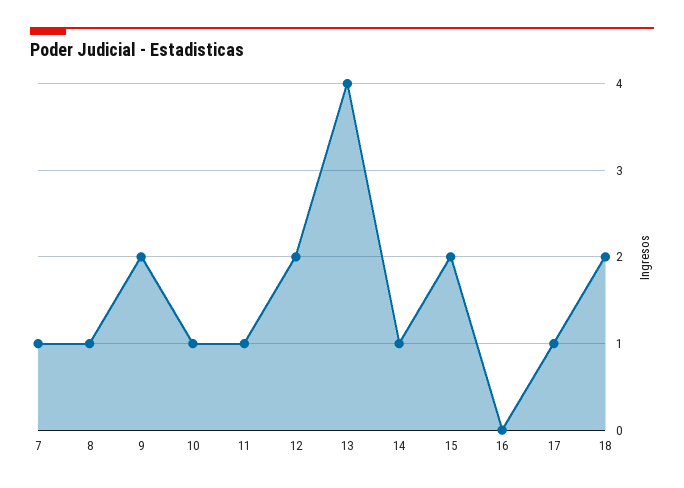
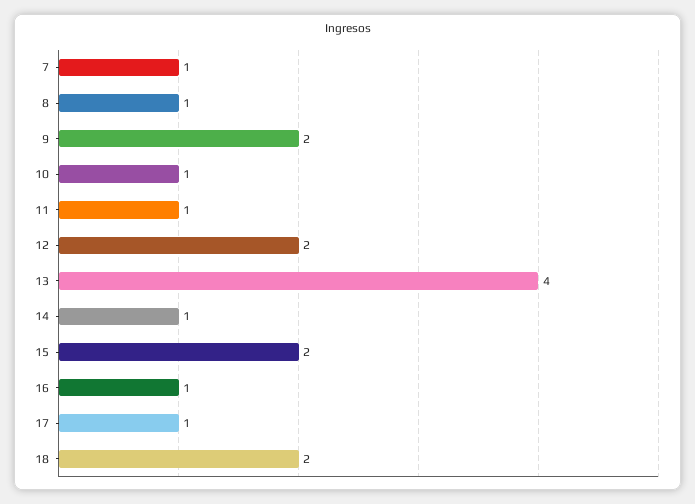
  {
    "7": 1,
    "8": 1,
    "9": 2,
    "10": 1,
    "11": 1,
    "12": 2,
    "13": 4,
    "14": 1,
    "15": 2,
-   "16": 0,
+   "16": 1,
    "17": 1,
    "18": 2
  }

